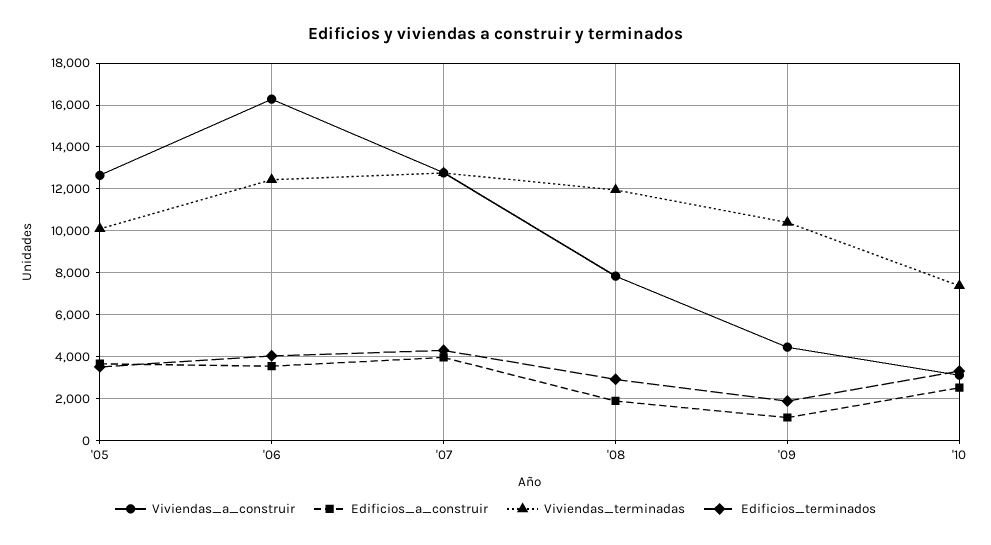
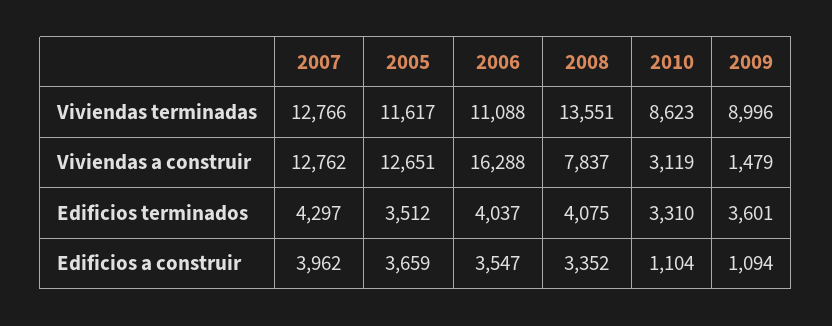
  {
    "Viviendas_a_construir": {
      "'05": 12651,
      "'06": 16288,
      "'07": 12762,
      "'08": 7837,
-     "'09": 4500,
+     "'09": 1479,
      "'10": 3119
    },
    "Edificios_a_construir": {
      "'05": 3659,
      "'06": 3547,
      "'07": 3962,
-     "'08": 2000,
+     "'08": 3352,
      "'09": 1094,
-     "'10": 2500
+     "'10": 1104
    },
    "Viviendas_terminadas": {
-     "'05": 10000,
+     "'05": 11617,
-     "'06": 12500,
+     "'06": 11088,
      "'07": 12766,
-     "'08": 12000,
+     "'08": 13551,
-     "'09": 10500,
+     "'09": 8996,
-     "'10": 7500
+     "'10": 8623
    },
    "Edificios_terminados": {
      "'05": 3512,
      "'06": 4037,
      "'07": 4297,
-     "'08": 3000,
+     "'08": 4075,
-     "'09": 2000,
+     "'09": 3601,
      "'10": 3310
    }
  }

